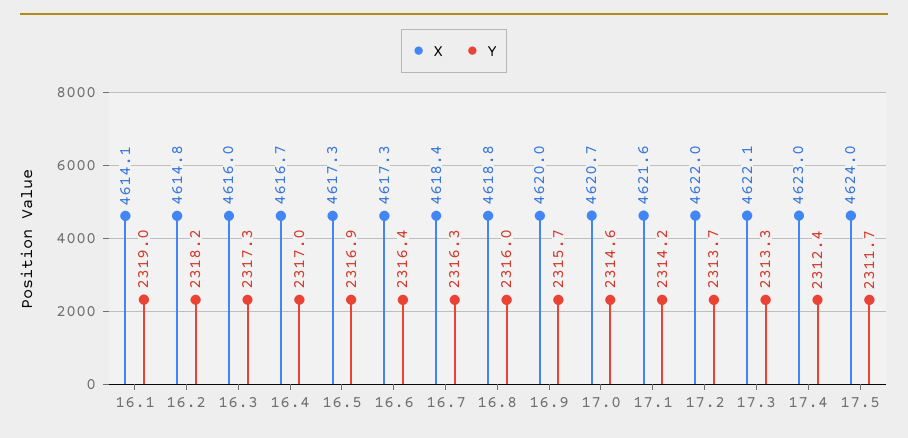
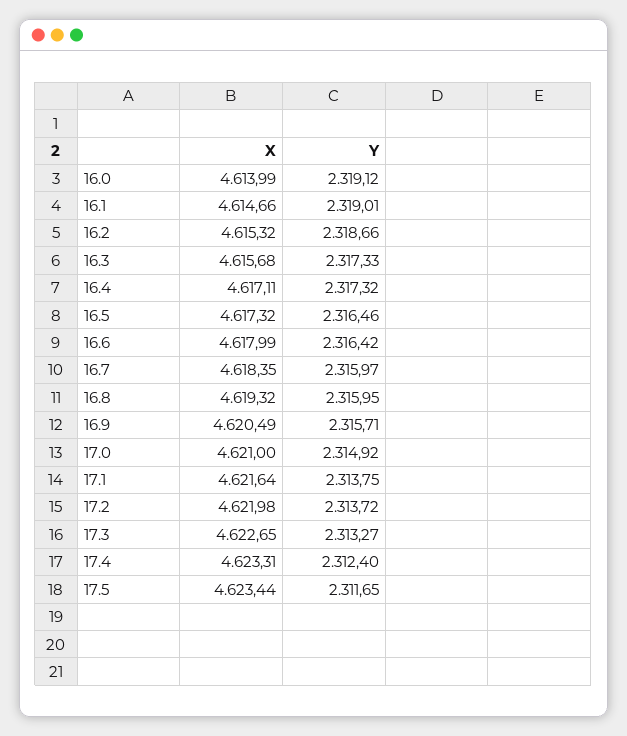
  {
    "X": {
-     "16.1": 4614.1,
+     "16.1": 4614.66,
-     "16.2": 4614.8,
+     "16.2": 4615.32,
-     "16.3": 4616,
+     "16.3": 4615.68,
-     "16.4": 4616.7,
+     "16.4": 4617.11,
      "16.5": 4617.32,
-     "16.6": 4617.3,
+     "16.6": 4617.99,
      "16.7": 4618.35,
-     "16.8": 4618.8,
+     "16.8": 4619.32,
-     "16.9": 4620,
+     "16.9": 4620.49,
-     "17.0": 4620.7,
+     "17.0": 4621,
      "17.1": 4621.64,
      "17.2": 4621.98,
-     "17.3": 4622.1,
+     "17.3": 4622.65,
-     "17.4": 4623,
+     "17.4": 4623.31,
-     "17.5": 4624
+     "17.5": 4623.44,
+     "16.0": 4613.99
    },
    "Y": {
      "16.1": 2319.01,
-     "16.2": 2318.2,
+     "16.2": 2318.66,
      "16.3": 2317.33,
-     "16.4": 2317,
+     "16.4": 2317.32,
-     "16.5": 2316.9,
+     "16.5": 2316.46,
      "16.6": 2316.42,
-     "16.7": 2316.3,
+     "16.7": 2315.97,
      "16.8": 2315.95,
      "16.9": 2315.71,
-     "17.0": 2314.6,
+     "17.0": 2314.92,
-     "17.1": 2314.2,
+     "17.1": 2313.75,
      "17.2": 2313.72,
      "17.3": 2313.27,
      "17.4": 2312.4,
-     "17.5": 2311.65
+     "17.5": 2311.65,
+     "16.0": 2319.12
    }
  }

